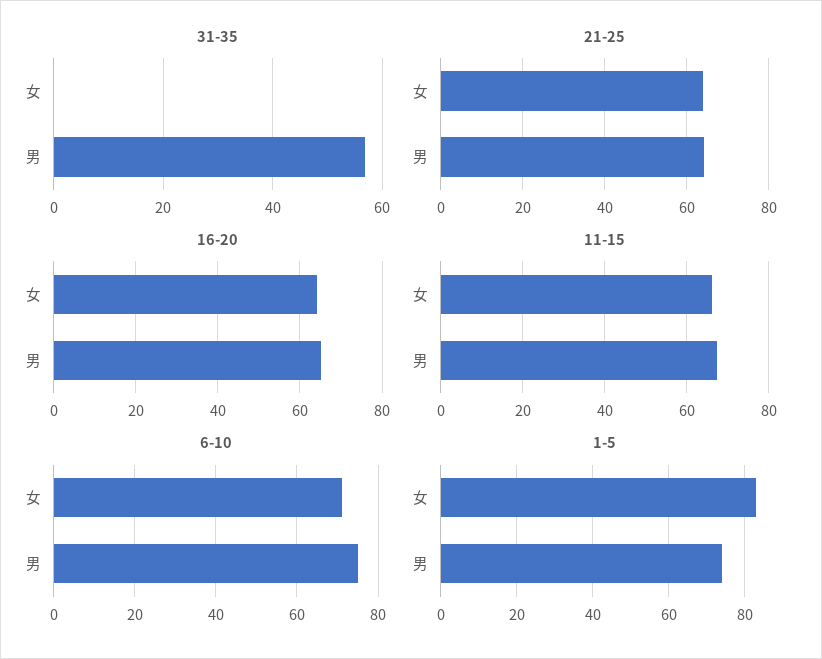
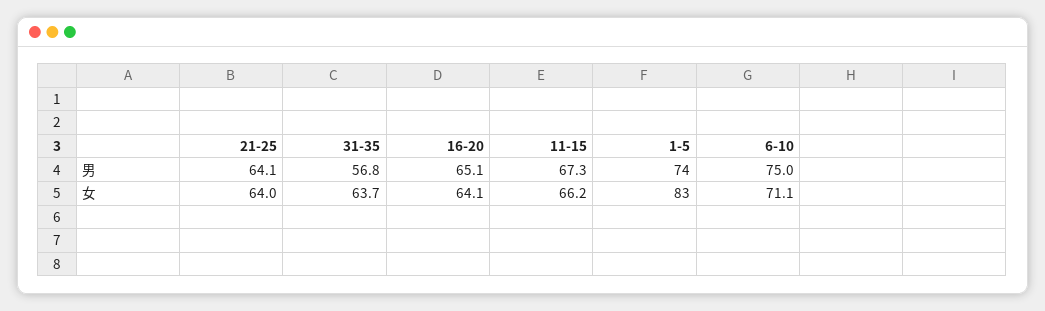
  {
    "31-35": {
-     "女": 0,
+     "女": 63.7,
      "男": 56.8
    },
    "21-25": {
      "女": 64,
      "男": 64.1
    },
    "16-20": {
      "女": 64.1,
      "男": 65.1
    },
    "11-15": {
      "女": 66.2,
      "男": 67.3
    },
    "6-10": {
      "女": 71.1,
      "男": 75
    },
    "1-5": {
      "女": 83,
      "男": 74
    }
  }

